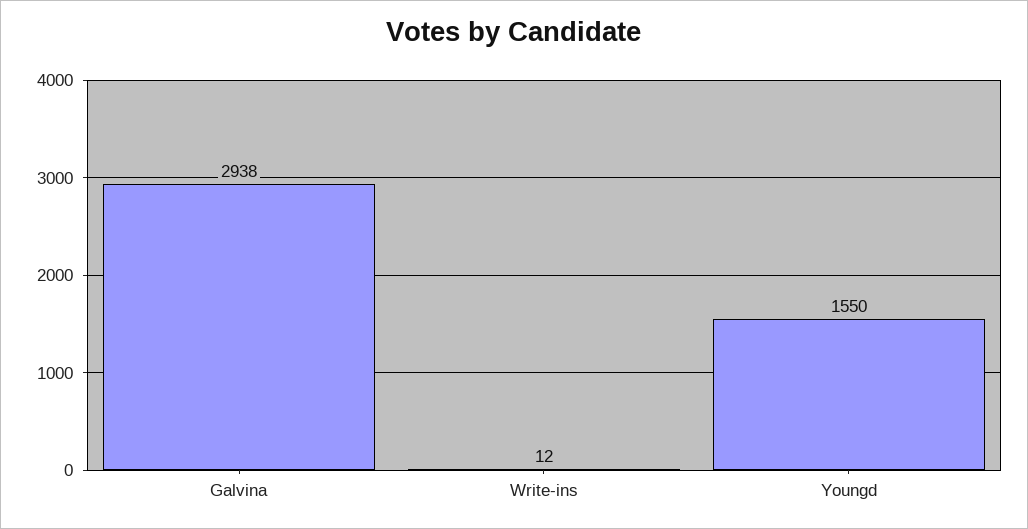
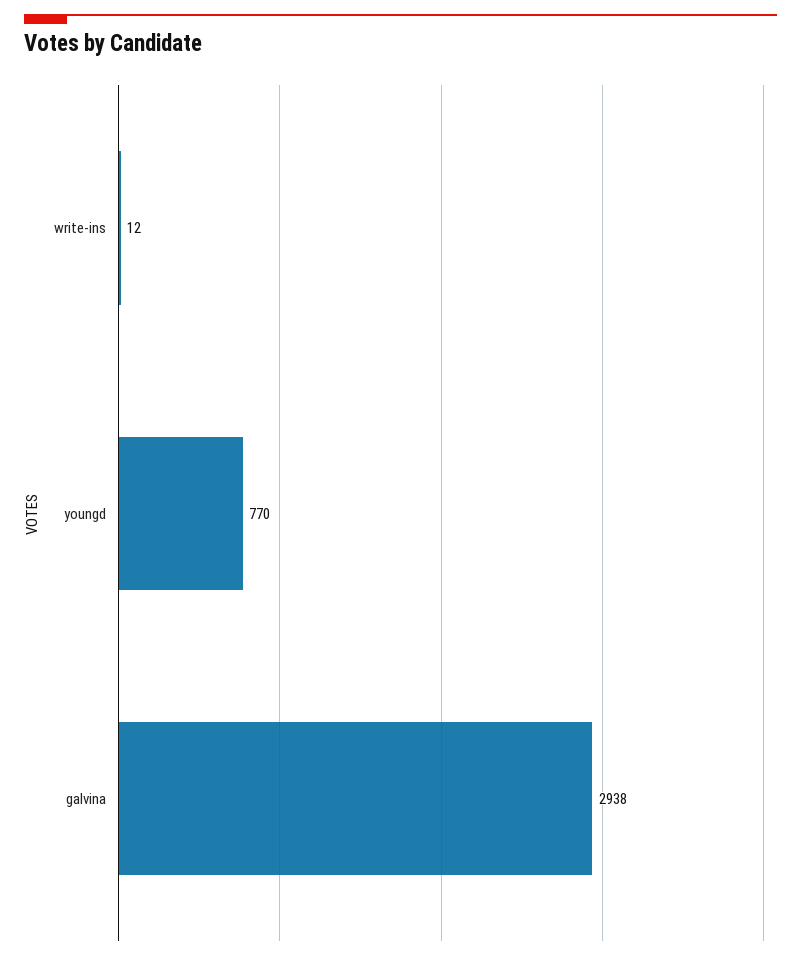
  {
    "Galvina": 2938,
    "Write-ins": 12,
-   "Youngd": 1550
+   "Youngd": 770
  }

